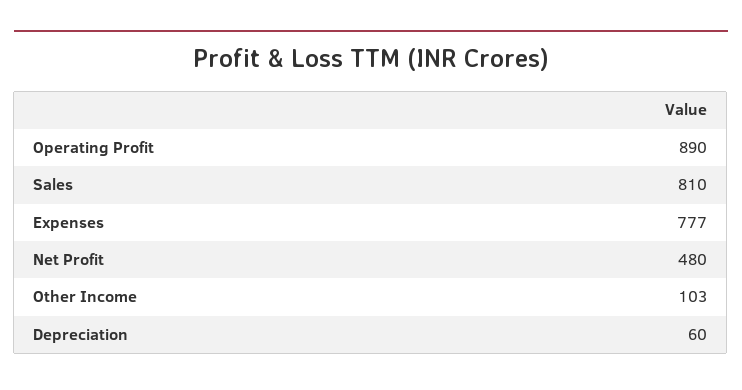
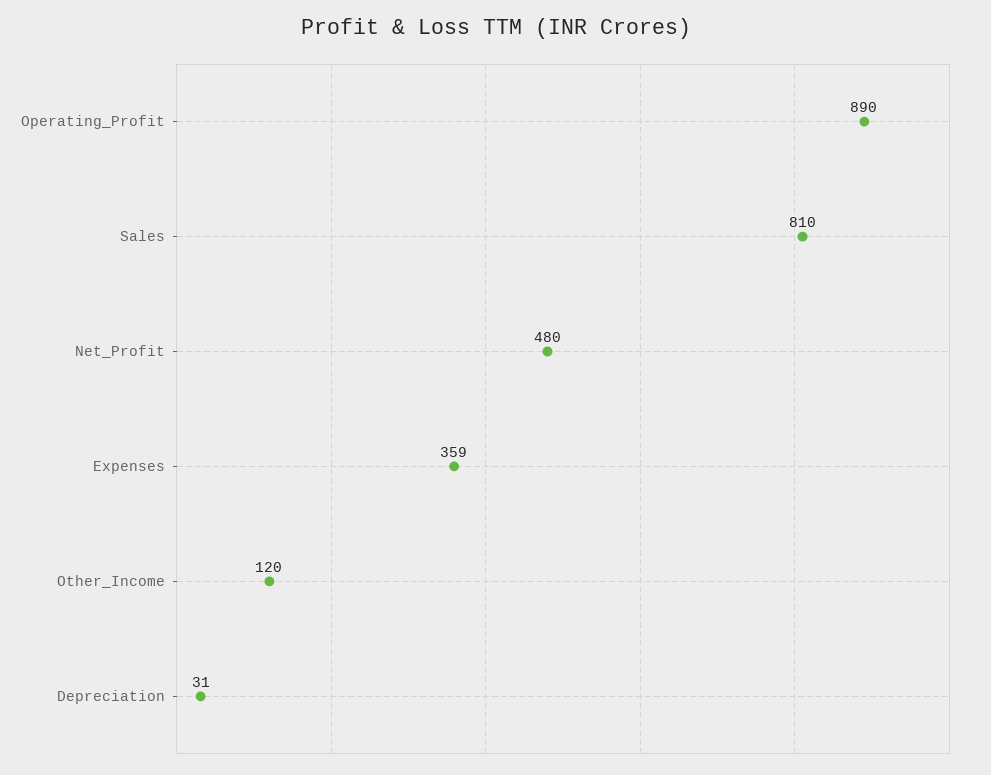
  {
    "Operating Profit": 890,
    "Sales": 810,
-   "Expenses": 777,
+   "Expenses": 359,
    "Net Profit": 480,
-   "Other Income": 103,
+   "Other Income": 120,
-   "Depreciation": 60
+   "Depreciation": 31
  }

